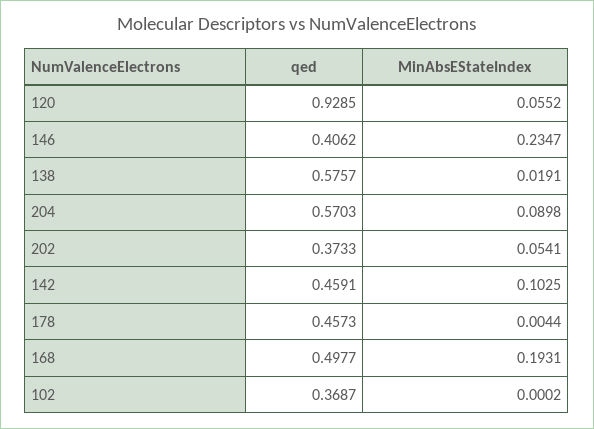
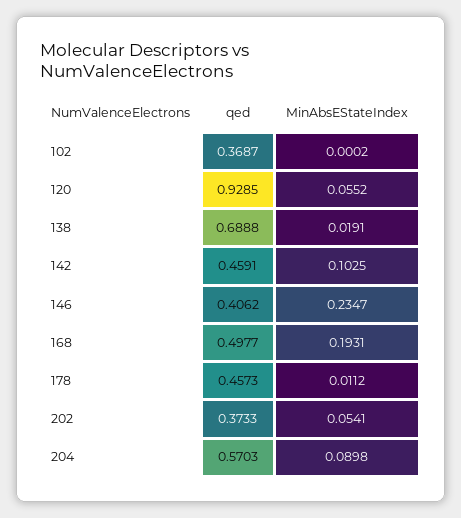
  {
    "qed": {
      "120": 0.9285,
      "146": 0.4062,
-     "138": 0.5757,
+     "138": 0.6888,
      "204": 0.5703,
      "202": 0.3733,
      "142": 0.4591,
      "178": 0.4573,
      "168": 0.4977,
      "102": 0.3687
    },
    "MinAbsEStateIndex": {
      "120": 0.0552,
      "146": 0.2347,
      "138": 0.0191,
      "204": 0.0898,
      "202": 0.0541,
      "142": 0.1025,
-     "178": 0.0044,
+     "178": 0.0112,
      "168": 0.1931,
      "102": 0.0002
    }
  }

